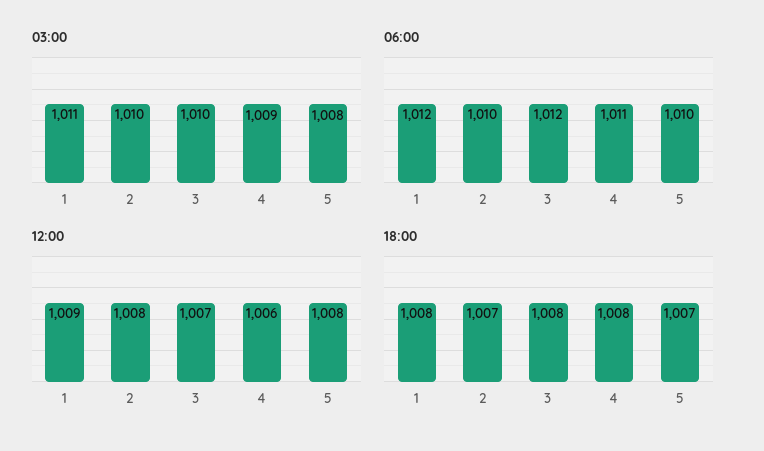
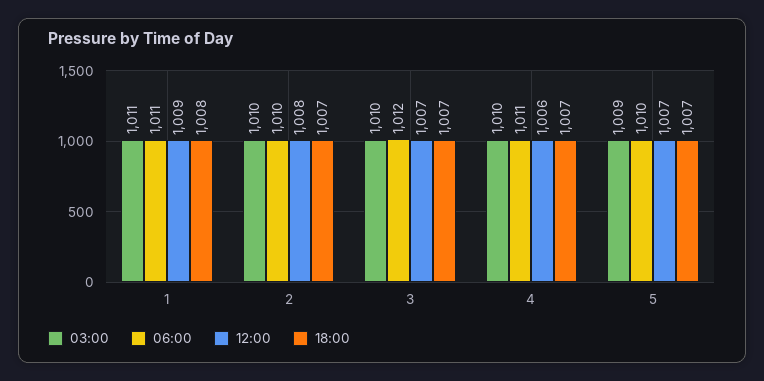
  {
    "03:00": {
      "1": 1011,
      "2": 1010,
      "3": 1010,
-     "4": 1009,
+     "4": 1010,
-     "5": 1008
+     "5": 1009
    },
    "06:00": {
-     "1": 1012,
+     "1": 1011,
      "2": 1010,
      "3": 1012,
      "4": 1011,
      "5": 1010
    },
    "12:00": {
      "1": 1009,
      "2": 1008,
      "3": 1007,
      "4": 1006,
-     "5": 1008
+     "5": 1007
    },
    "18:00": {
      "1": 1008,
      "2": 1007,
-     "3": 1008,
+     "3": 1007,
-     "4": 1008,
+     "4": 1007,
      "5": 1007
    }
  }

